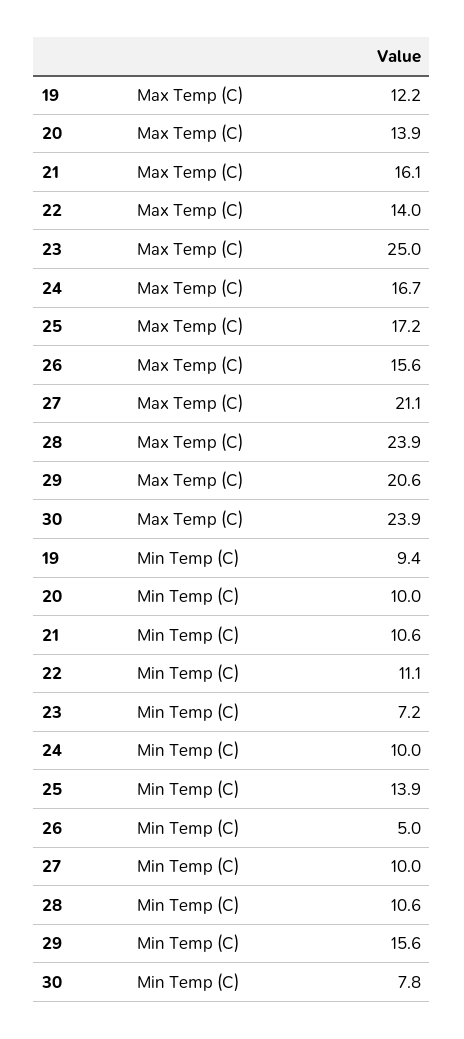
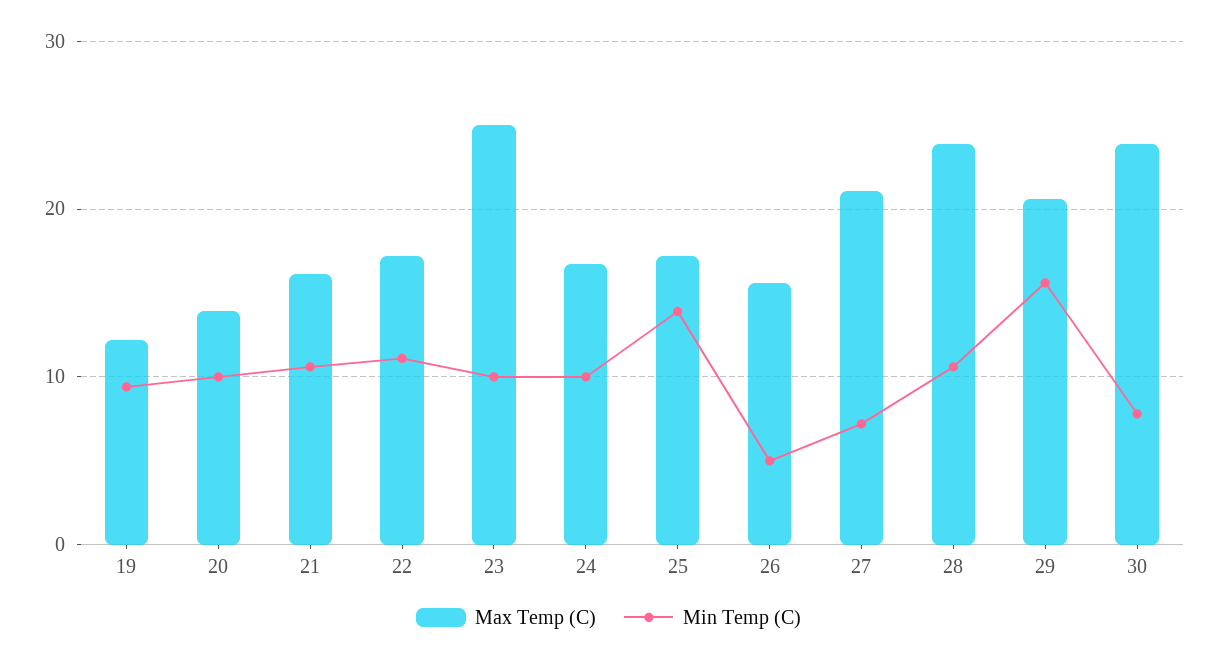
  {
    "Max Temp (C)": {
      "19": 12.2,
      "20": 13.9,
      "21": 16.1,
-     "22": 14,
+     "22": 17,
      "23": 25,
      "24": 16.7,
      "25": 17.2,
      "26": 15.6,
      "27": 21.1,
      "28": 23.9,
      "29": 20.6,
      "30": 23.9
    },
    "Min Temp (C)": {
      "19": 9.4,
      "20": 10,
      "21": 10.6,
      "22": 11.1,
-     "23": 7.2,
+     "23": 10,
      "24": 10,
      "25": 13.9,
      "26": 5,
-     "27": 10,
+     "27": 7,
      "28": 10.6,
      "29": 15.6,
      "30": 7.8
    }
  }

